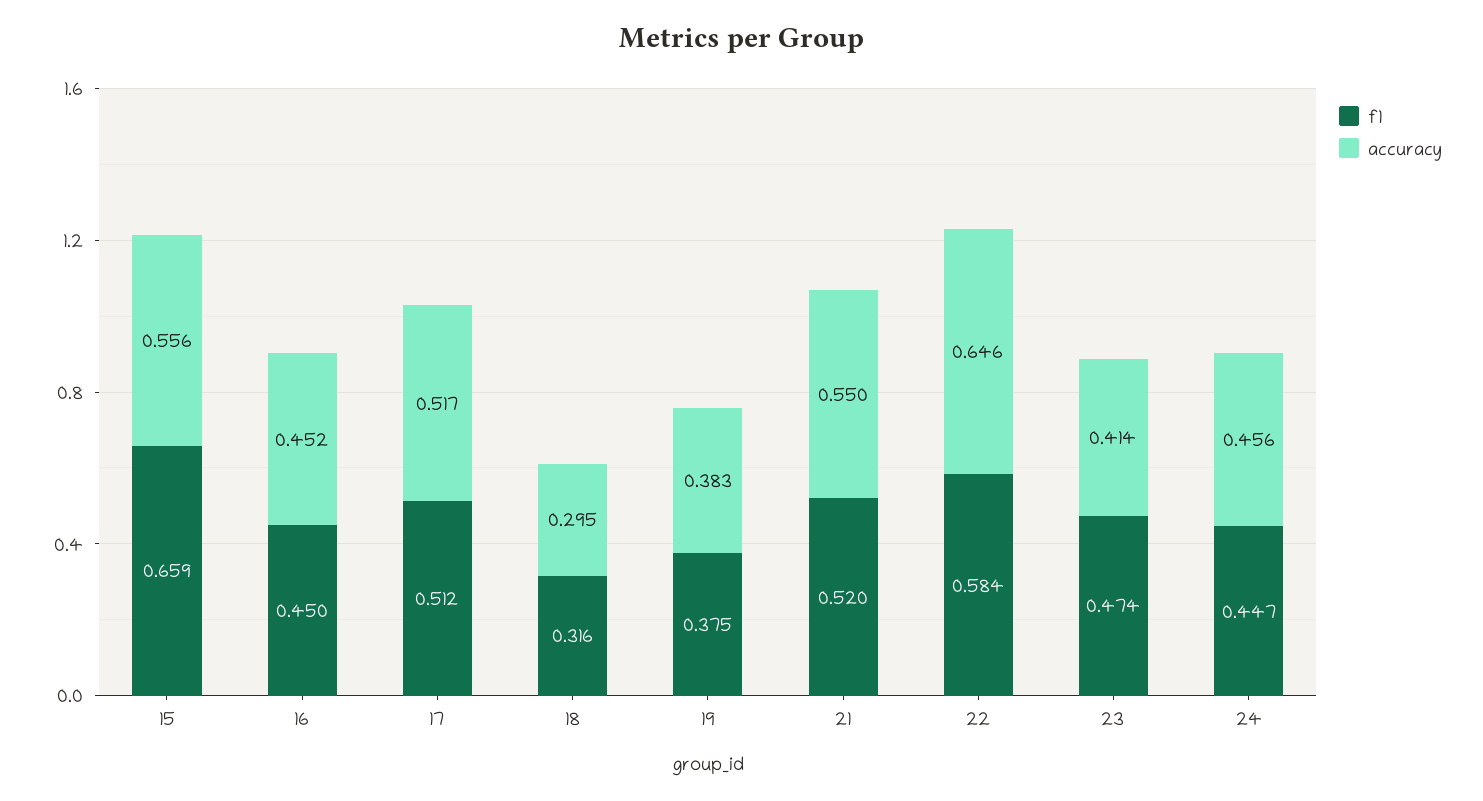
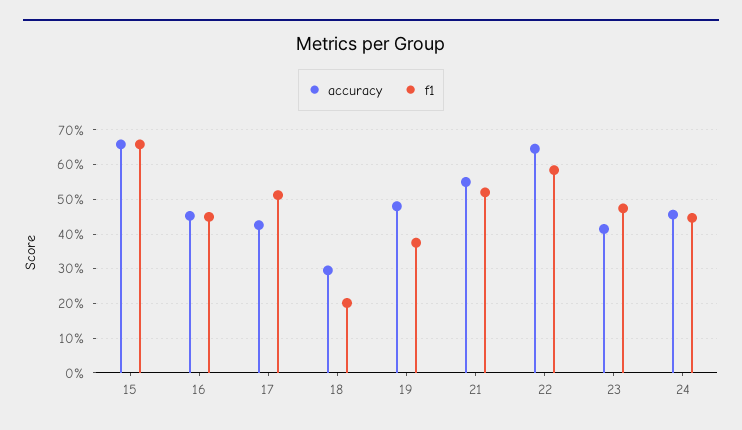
  {
    "f1": {
      "15": 0.659,
      "16": 0.45,
      "17": 0.512,
-     "18": 0.316,
+     "18": 0.2,
      "19": 0.375,
      "21": 0.52,
      "22": 0.584,
      "23": 0.474,
      "24": 0.447
    },
    "accuracy": {
-     "15": 0.556,
+     "15": 0.66,
      "16": 0.452,
-     "17": 0.517,
+     "17": 0.42,
      "18": 0.295,
-     "19": 0.383,
+     "19": 0.48,
      "21": 0.55,
      "22": 0.646,
      "23": 0.414,
      "24": 0.456
    }
  }

